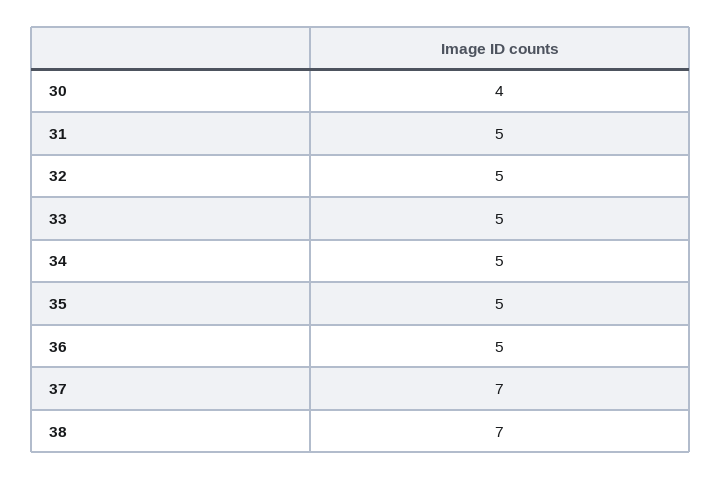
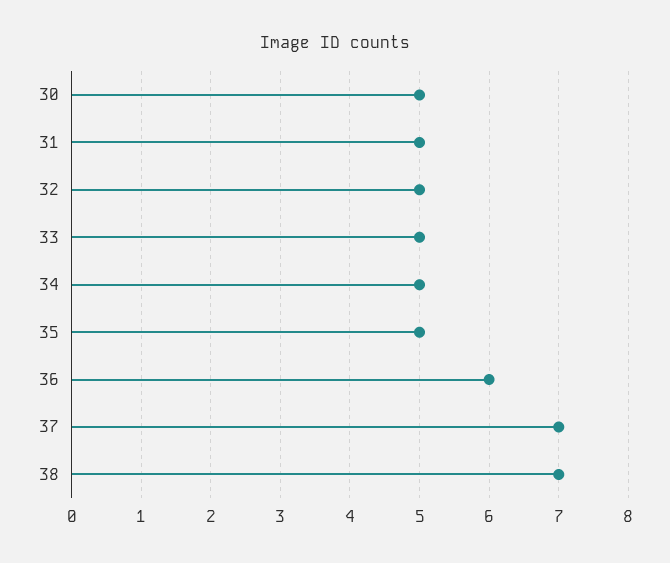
  {
-   "30": 4,
+   "30": 5,
    "31": 5,
    "32": 5,
    "33": 5,
    "34": 5,
    "35": 5,
-   "36": 5,
+   "36": 6,
    "37": 7,
    "38": 7
  }

